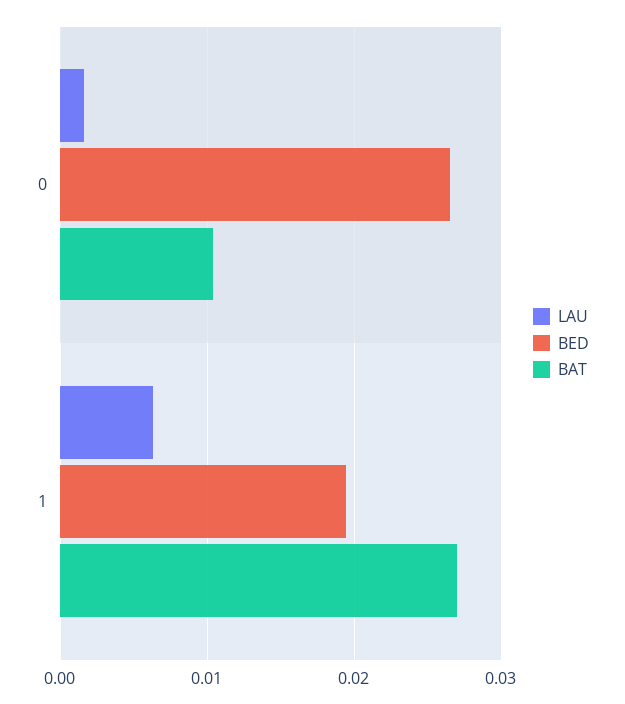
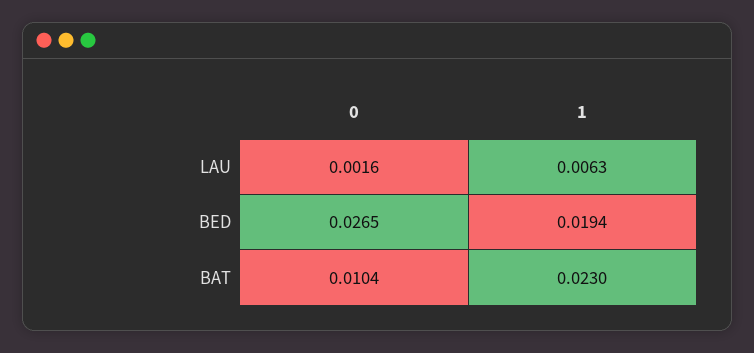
  {
    "LAU": {
      "0": 0.0016,
      "1": 0.0063
    },
    "BED": {
      "0": 0.0265,
      "1": 0.0194
    },
    "BAT": {
      "0": 0.0104,
-     "1": 0.027
+     "1": 0.023
    }
  }

